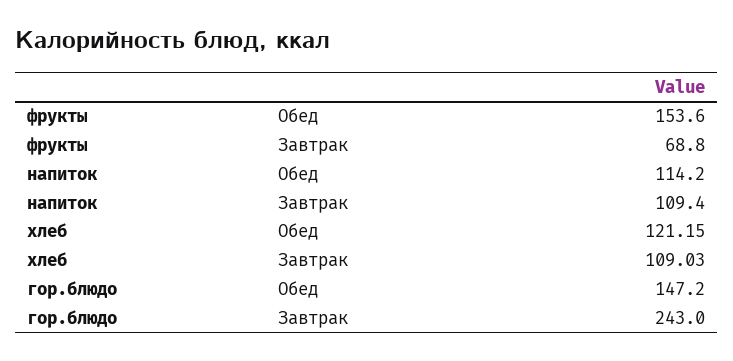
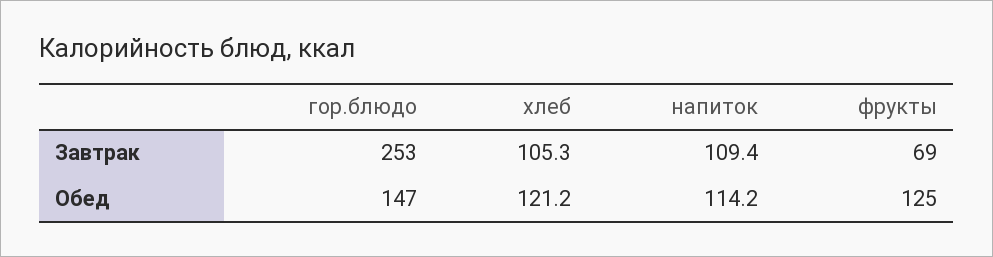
  {
    "фрукты": {
-     "Обед": 153.6,
+     "Обед": 125,
      "Завтрак": 68.8
    },
    "напиток": {
      "Обед": 114.2,
      "Завтрак": 109.4
    },
    "хлеб": {
      "Обед": 121.15,
-     "Завтрак": 109.03
+     "Завтрак": 105.3
    },
    "гор.блюдо": {
      "Обед": 147.2,
-     "Завтрак": 243
+     "Завтрак": 253
    }
  }

